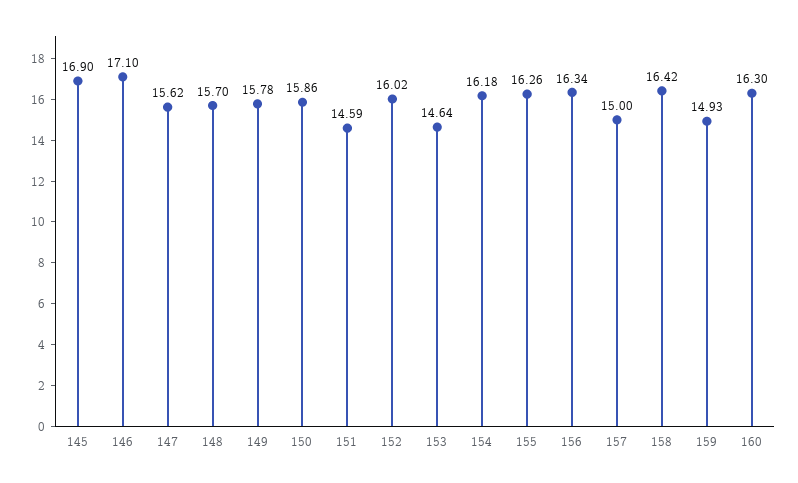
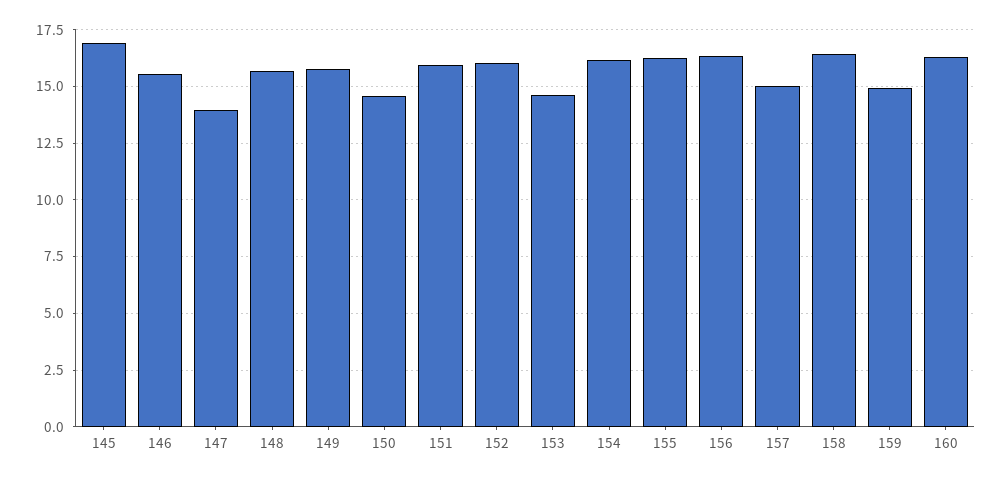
  {
    "145": 16.9,
-   "146": 17.1,
+   "146": 15.5,
-   "147": 15.62,
+   "147": 14,
    "148": 15.7,
    "149": 15.78,
-   "150": 15.86,
+   "150": 14.5,
-   "151": 14.59,
+   "151": 16,
    "152": 16.02,
    "153": 14.64,
    "154": 16.18,
    "155": 16.26,
    "156": 16.34,
    "157": 15,
    "158": 16.42,
    "159": 14.93,
    "160": 16.3
  }

